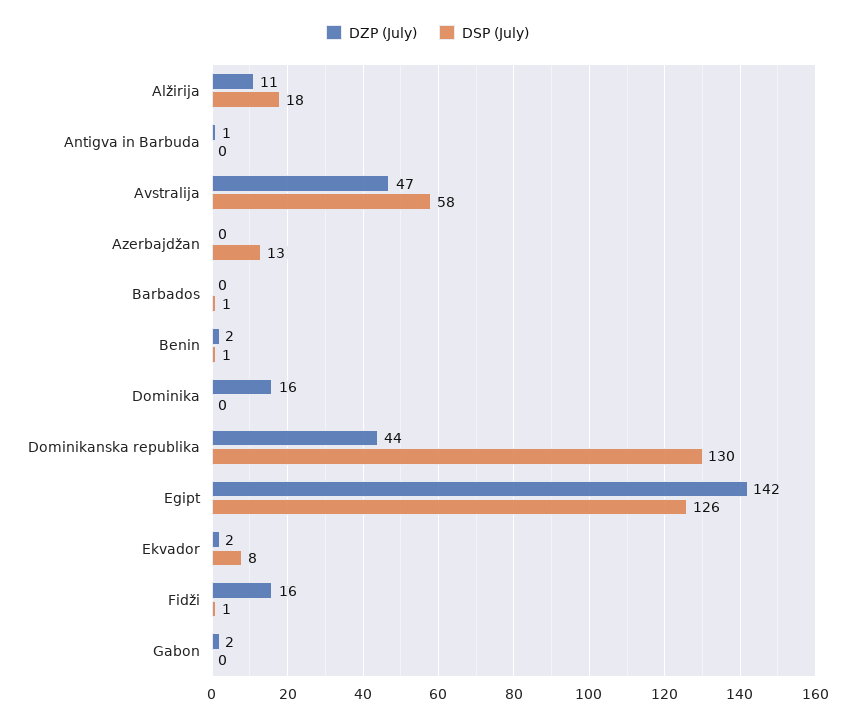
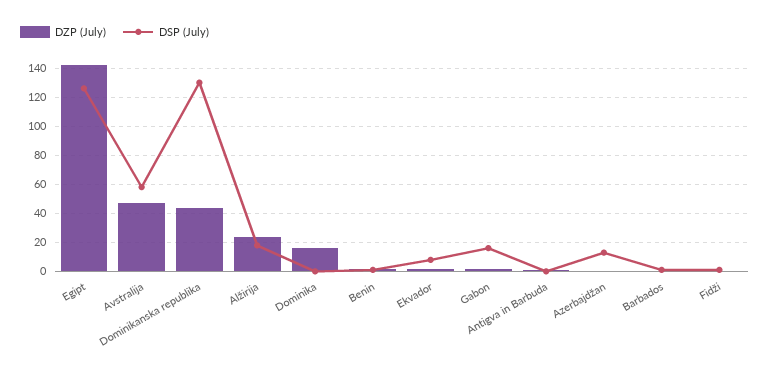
  {
    "DZP (July)": {
-     "Alžirija": 11,
+     "Alžirija": 25,
      "Antigva in Barbuda": 1,
      "Avstralija": 47,
      "Azerbajdžan": 0,
      "Barbados": 0,
      "Benin": 2,
      "Dominika": 16,
      "Dominikanska republika": 44,
      "Egipt": 142,
      "Ekvador": 2,
-     "Fidži": 16,
+     "Fidži": 0,
      "Gabon": 2
    },
    "DSP (July)": {
      "Alžirija": 18,
      "Antigva in Barbuda": 0,
      "Avstralija": 58,
      "Azerbajdžan": 13,
      "Barbados": 1,
      "Benin": 1,
      "Dominika": 0,
      "Dominikanska republika": 130,
      "Egipt": 126,
      "Ekvador": 8,
      "Fidži": 1,
-     "Gabon": 0
+     "Gabon": 15
    }
  }

